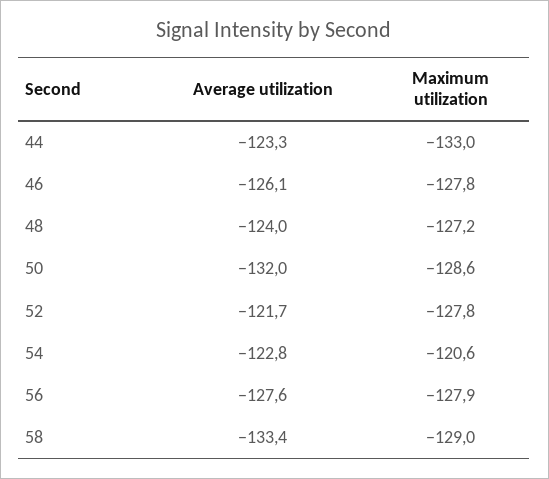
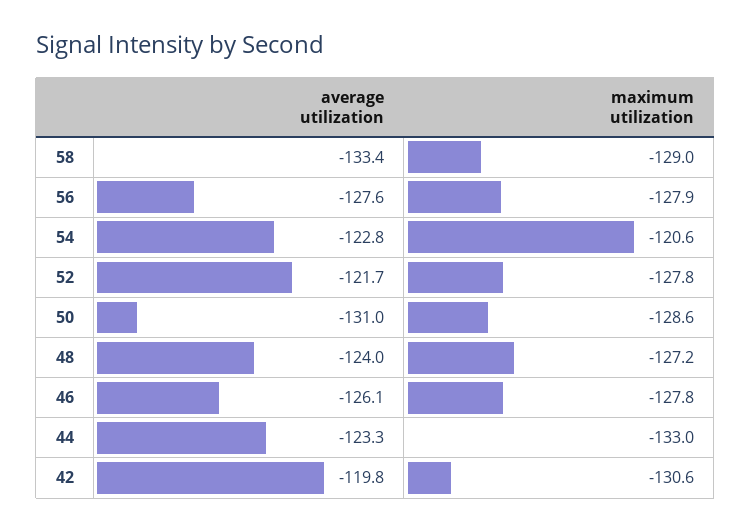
  {
    "Average utilization": {
      "44": -123.3,
      "46": -126.1,
      "48": -124,
-     "50": -132,
+     "50": -131,
      "52": -121.7,
      "54": -122.8,
      "56": -127.6,
-     "58": -133.4
+     "58": -133.4,
+     "42": -119.8
    },
    "Maximum utilization": {
      "44": -133,
      "46": -127.8,
      "48": -127.2,
      "50": -128.6,
      "52": -127.8,
      "54": -120.6,
      "56": -127.9,
-     "58": -129
+     "58": -129,
+     "42": -130.6
    }
  }

